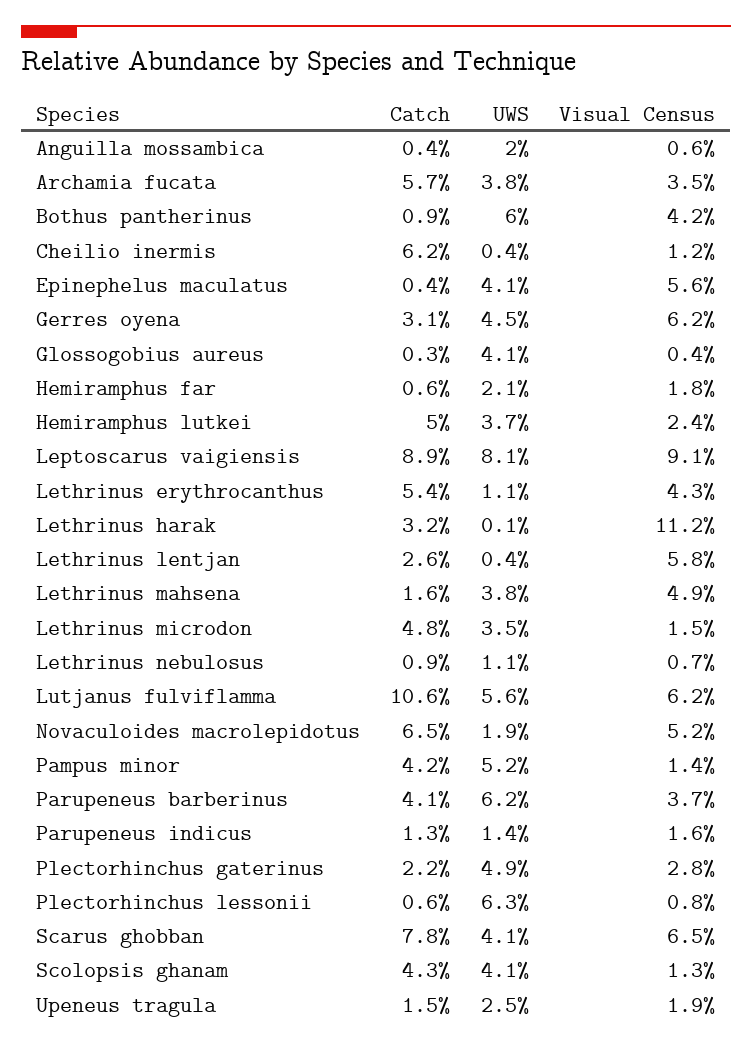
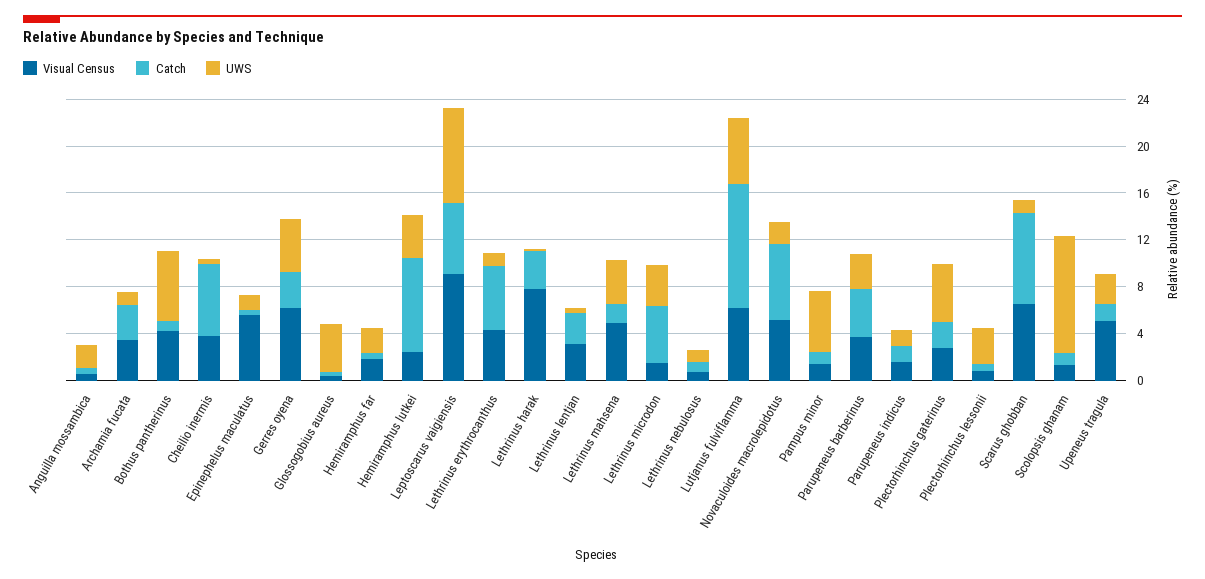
  {
    "Catch": {
      "Anguilla mossambica": 0.4,
-     "Archamia fucata": 5.7,
+     "Archamia fucata": 3,
      "Bothus pantherinus": 0.9,
      "Cheilio inermis": 6.2,
      "Epinephelus maculatus": 0.4,
      "Gerres oyena": 3.1,
      "Glossogobius aureus": 0.3,
      "Hemiramphus far": 0.6,
-     "Hemiramphus lutkei": 5,
+     "Hemiramphus lutkei": 8,
-     "Leptoscarus vaigiensis": 8.9,
+     "Leptoscarus vaigiensis": 6,
      "Lethrinus erythrocanthus": 5.4,
      "Lethrinus harak": 3.2,
      "Lethrinus lentjan": 2.6,
      "Lethrinus mahsena": 1.6,
      "Lethrinus microdon": 4.8,
      "Lethrinus nebulosus": 0.9,
      "Lutjanus fulviflamma": 10.6,
      "Novaculoides macrolepidotus": 6.5,
-     "Pampus minor": 4.2,
+     "Pampus minor": 1,
      "Parupeneus barberinus": 4.1,
      "Parupeneus indicus": 1.3,
      "Plectorhinchus gaterinus": 2.2,
      "Plectorhinchus lessonii": 0.6,
      "Scarus ghobban": 7.8,
-     "Scolopsis ghanam": 4.3,
+     "Scolopsis ghanam": 1,
      "Upeneus tragula": 1.5
    },
    "UWS": {
      "Anguilla mossambica": 2,
-     "Archamia fucata": 3.8,
+     "Archamia fucata": 1,
      "Bothus pantherinus": 6,
      "Cheilio inermis": 0.4,
-     "Epinephelus maculatus": 4.1,
+     "Epinephelus maculatus": 1,
      "Gerres oyena": 4.5,
      "Glossogobius aureus": 4.1,
      "Hemiramphus far": 2.1,
      "Hemiramphus lutkei": 3.7,
      "Leptoscarus vaigiensis": 8.1,
      "Lethrinus erythrocanthus": 1.1,
      "Lethrinus harak": 0.1,
      "Lethrinus lentjan": 0.4,
      "Lethrinus mahsena": 3.8,
      "Lethrinus microdon": 3.5,
      "Lethrinus nebulosus": 1.1,
      "Lutjanus fulviflamma": 5.6,
      "Novaculoides macrolepidotus": 1.9,
      "Pampus minor": 5.2,
-     "Parupeneus barberinus": 6.2,
+     "Parupeneus barberinus": 3,
      "Parupeneus indicus": 1.4,
      "Plectorhinchus gaterinus": 4.9,
-     "Plectorhinchus lessonii": 6.3,
+     "Plectorhinchus lessonii": 3,
-     "Scarus ghobban": 4.1,
+     "Scarus ghobban": 1,
-     "Scolopsis ghanam": 4.1,
+     "Scolopsis ghanam": 10,
      "Upeneus tragula": 2.5
    },
    "Visual Census": {
      "Anguilla mossambica": 0.6,
      "Archamia fucata": 3.5,
      "Bothus pantherinus": 4.2,
-     "Cheilio inermis": 1.2,
+     "Cheilio inermis": 4,
      "Epinephelus maculatus": 5.6,
      "Gerres oyena": 6.2,
      "Glossogobius aureus": 0.4,
      "Hemiramphus far": 1.8,
      "Hemiramphus lutkei": 2.4,
      "Leptoscarus vaigiensis": 9.1,
      "Lethrinus erythrocanthus": 4.3,
-     "Lethrinus harak": 11.2,
+     "Lethrinus harak": 8,
-     "Lethrinus lentjan": 5.8,
+     "Lethrinus lentjan": 3,
      "Lethrinus mahsena": 4.9,
      "Lethrinus microdon": 1.5,
      "Lethrinus nebulosus": 0.7,
      "Lutjanus fulviflamma": 6.2,
      "Novaculoides macrolepidotus": 5.2,
      "Pampus minor": 1.4,
      "Parupeneus barberinus": 3.7,
      "Parupeneus indicus": 1.6,
      "Plectorhinchus gaterinus": 2.8,
      "Plectorhinchus lessonii": 0.8,
      "Scarus ghobban": 6.5,
      "Scolopsis ghanam": 1.3,
-     "Upeneus tragula": 1.9
+     "Upeneus tragula": 5
    }
  }

